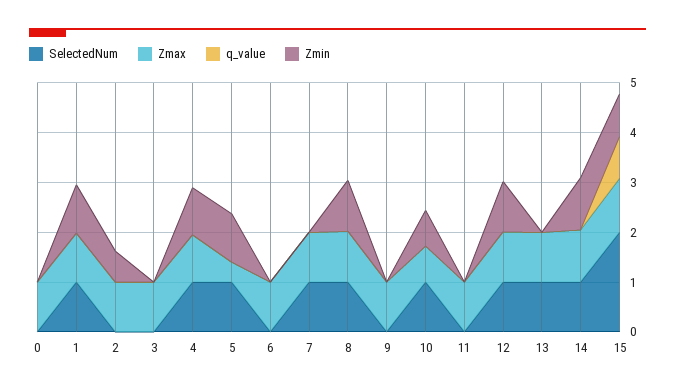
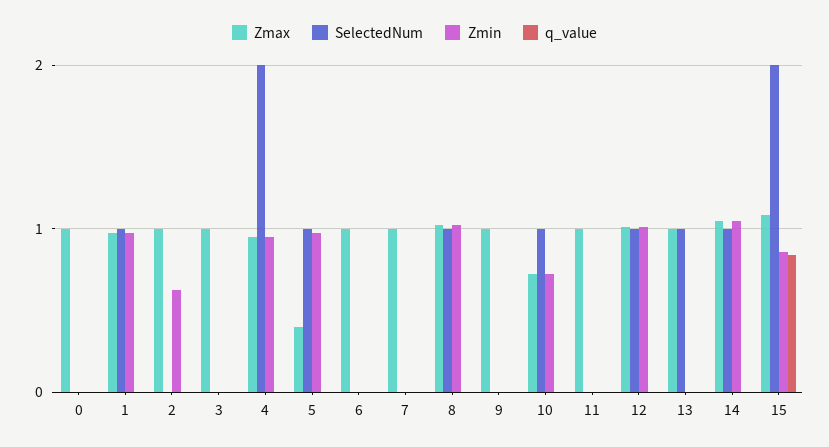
  {
    "SelectedNum": {
      "0": 0,
      "1": 1,
      "2": 0,
      "3": 0,
-     "4": 1,
+     "4": 2,
      "5": 1,
      "6": 0,
-     "7": 1,
+     "7": 0,
      "8": 1,
      "9": 0,
      "10": 1,
      "11": 0,
      "12": 1,
      "13": 1,
      "14": 1,
      "15": 2
    },
    "Zmax": {
      "0": 1,
      "1": 1,
      "2": 1,
      "3": 1,
      "4": 0.9,
      "5": 0.4,
      "6": 1,
      "7": 1,
      "8": 1,
      "9": 1,
      "10": 0.7,
      "11": 1,
      "12": 1,
      "13": 1,
      "14": 1,
      "15": 1.1
    },
    "q_value": {
      "0": 0,
      "1": 0,
      "2": 0,
      "3": 0,
      "4": 0,
      "5": 0,
      "6": 0,
      "7": 0,
      "8": 0,
      "9": 0,
      "10": 0,
      "11": 0,
      "12": 0,
      "13": 0,
      "14": 0,
      "15": 0.8
    },
    "Zmin": {
      "0": 0,
      "1": 1,
      "2": 0.6,
      "3": 0,
      "4": 0.9,
      "5": 1,
      "6": 0,
      "7": 0,
      "8": 1,
      "9": 0,
      "10": 0.7,
      "11": 0,
      "12": 1,
      "13": 0,
      "14": 1,
      "15": 0.9
    }
  }

